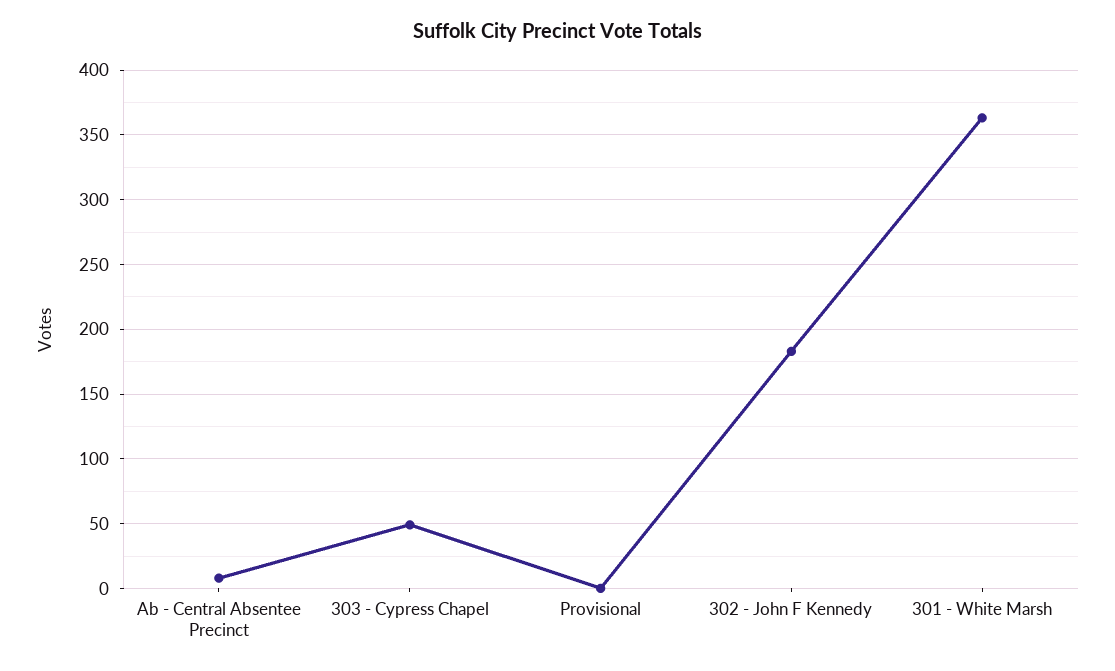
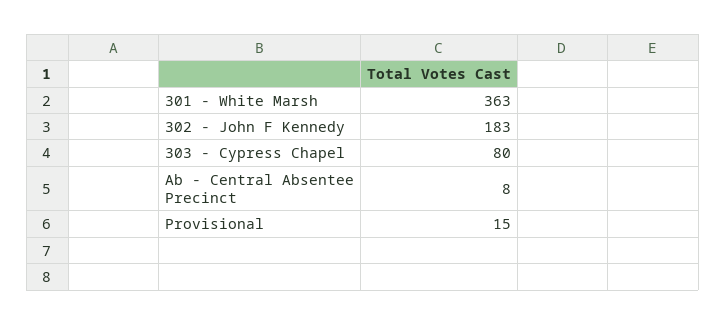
  {
    "Ab - Central Absentee Precinct": 8,
-   "303 - Cypress Chapel": 50,
+   "303 - Cypress Chapel": 80,
-   "Provisional": 0,
+   "Provisional": 15,
    "302 - John F Kennedy": 183,
    "301 - White Marsh": 363
  }

